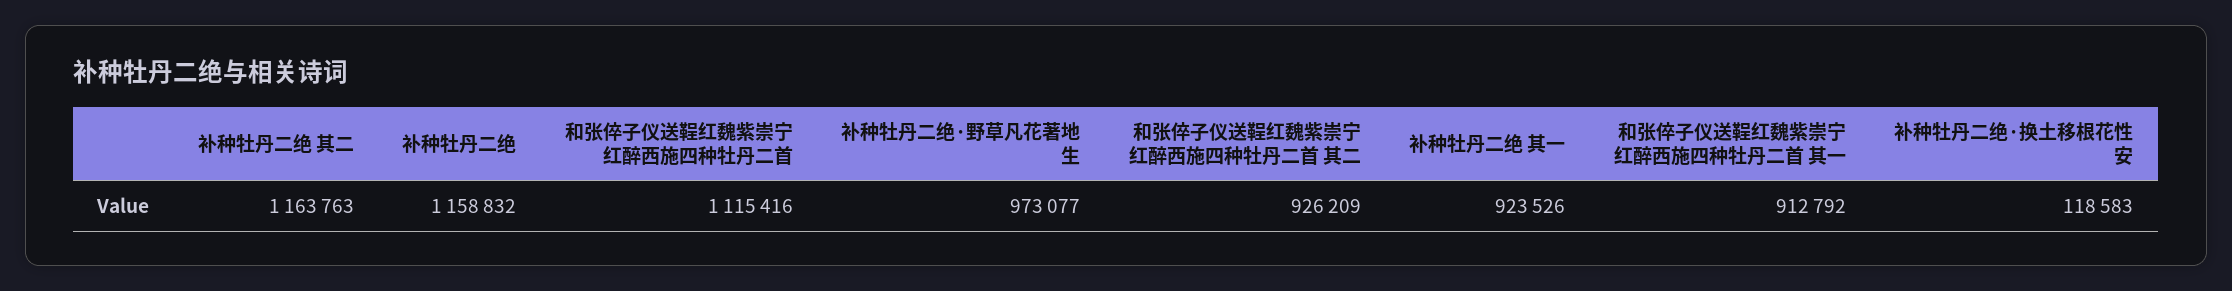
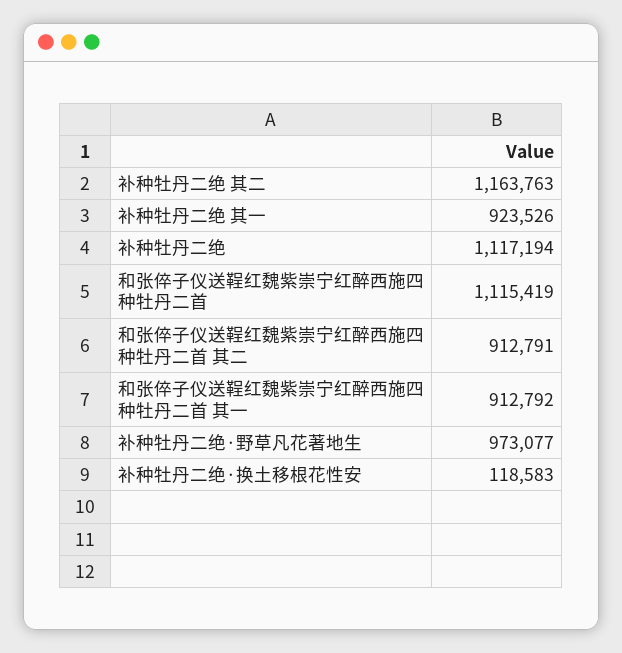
  {
    "补种牡丹二绝 其二": 1163763,
-   "补种牡丹二绝": 1158832,
+   "补种牡丹二绝": 1117194,
-   "和张倅子仪送鞓红魏紫崇宁红醉西施四种牡丹二首": 1115416,
+   "和张倅子仪送鞓红魏紫崇宁红醉西施四种牡丹二首": 1115419,
    "补种牡丹二绝·野草凡花著地生": 973077,
-   "和张倅子仪送鞓红魏紫崇宁红醉西施四种牡丹二首 其二": 926209,
+   "和张倅子仪送鞓红魏紫崇宁红醉西施四种牡丹二首 其二": 912791,
    "补种牡丹二绝 其一": 923526,
    "和张倅子仪送鞓红魏紫崇宁红醉西施四种牡丹二首 其一": 912792,
    "补种牡丹二绝·换土移根花性安": 118583
  }

